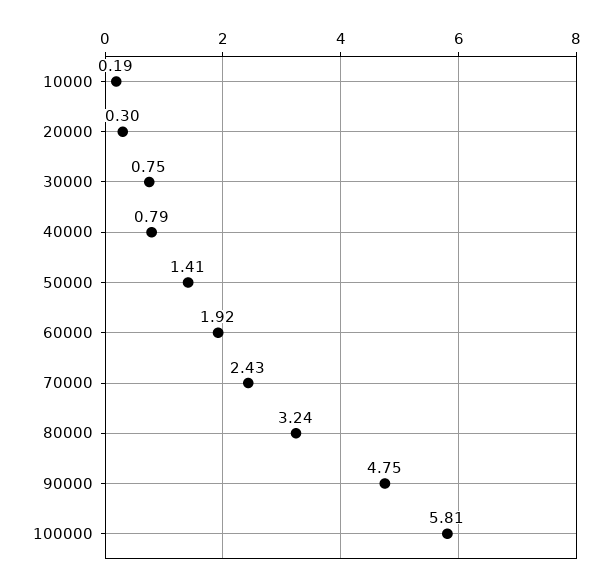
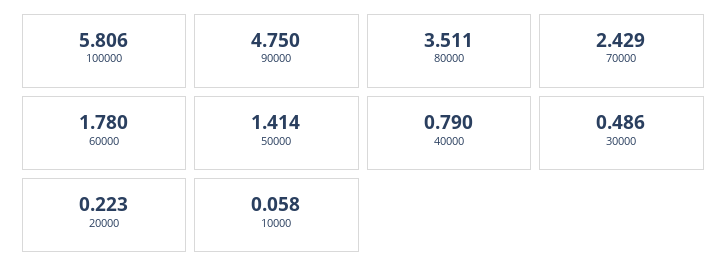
  {
-   "10000": 0.19,
+   "10000": 0.058,
-   "20000": 0.3,
+   "20000": 0.223,
-   "30000": 0.75,
+   "30000": 0.486,
    "40000": 0.79,
    "50000": 1.414,
-   "60000": 1.92,
+   "60000": 1.78,
    "70000": 2.429,
-   "80000": 3.24,
+   "80000": 3.511,
    "90000": 4.75,
    "100000": 5.806
  }

